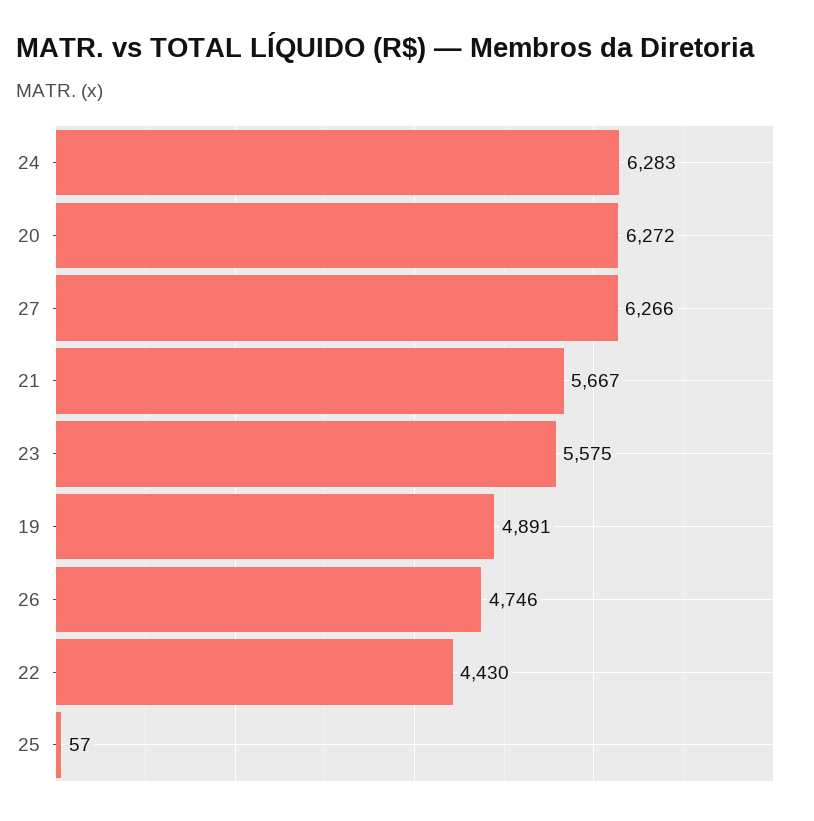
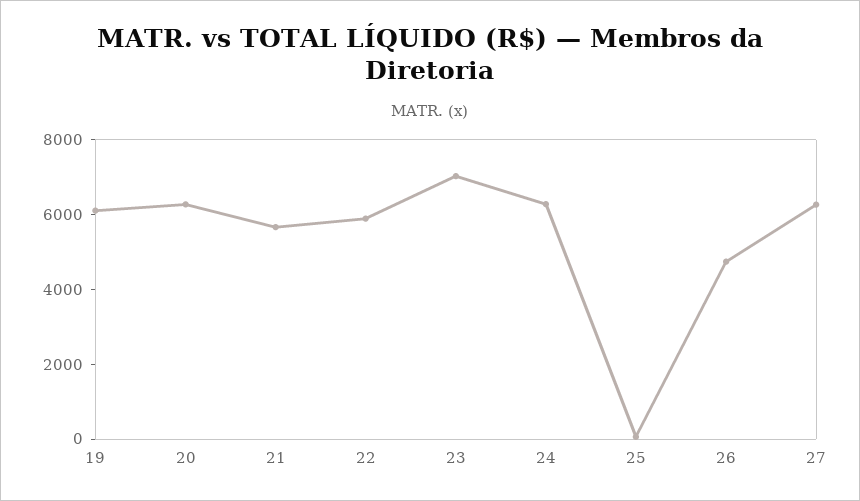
  {
    "24": 6283,
    "20": 6272,
    "27": 6266,
    "21": 5667,
-   "23": 5575,
+   "23": 7000,
-   "19": 4891,
+   "19": 6000,
    "26": 4746,
-   "22": 4430,
+   "22": 6000,
    "25": 57
  }

